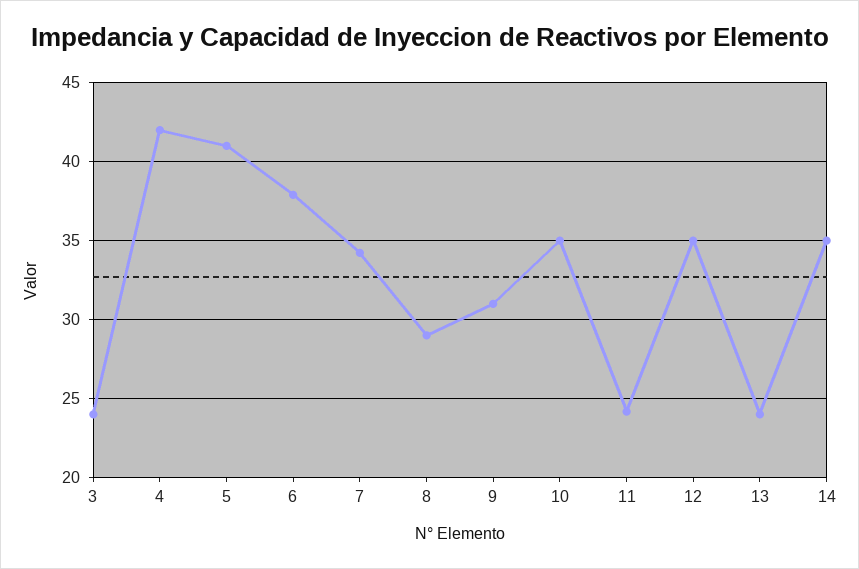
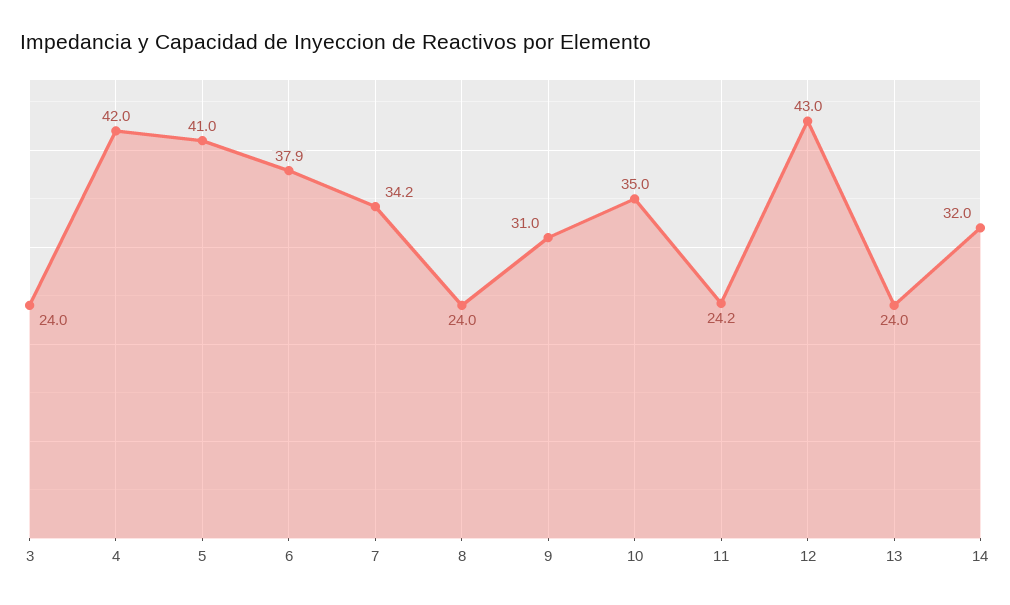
  {
    "3": 24,
    "4": 42,
    "5": 41,
    "6": 37.9,
    "7": 34.2,
-   "8": 29,
+   "8": 24,
    "9": 31,
    "10": 35,
    "11": 24.2,
-   "12": 35,
+   "12": 43,
    "13": 24,
-   "14": 35
+   "14": 32
  }

